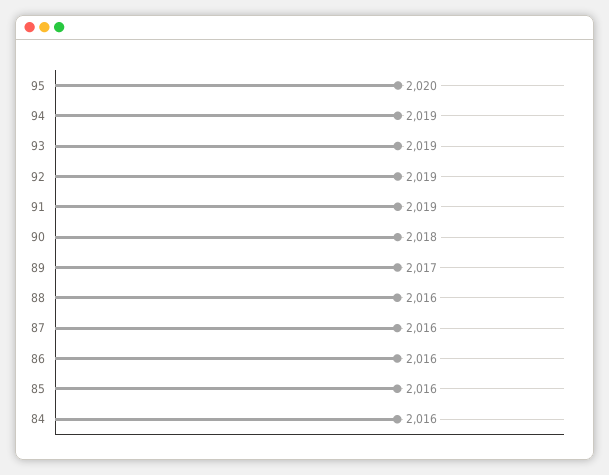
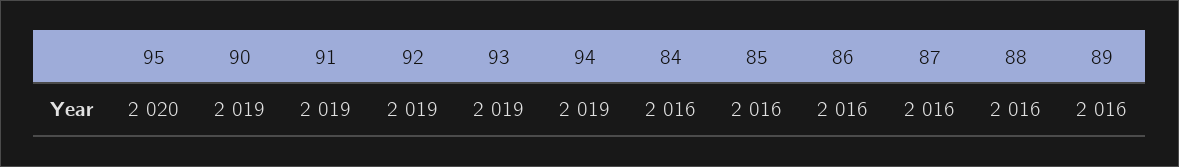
  {
    "95": 2020,
    "94": 2019,
    "93": 2019,
    "92": 2019,
    "91": 2019,
-   "90": 2018,
+   "90": 2019,
-   "89": 2017,
+   "89": 2016,
    "88": 2016,
    "87": 2016,
    "86": 2016,
    "85": 2016,
    "84": 2016
  }

